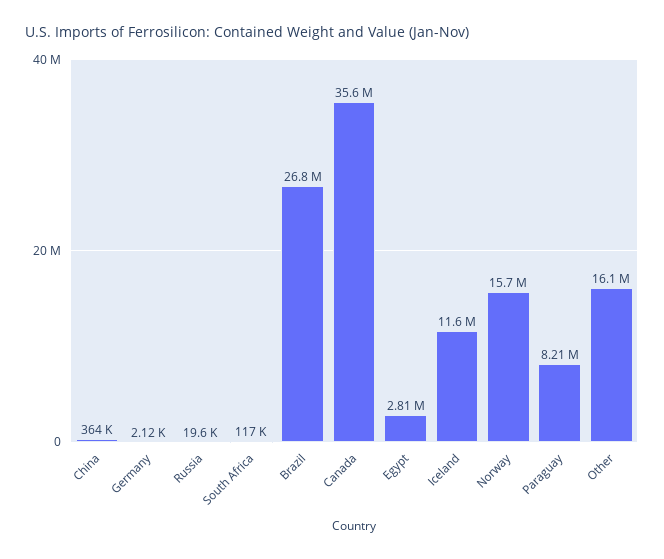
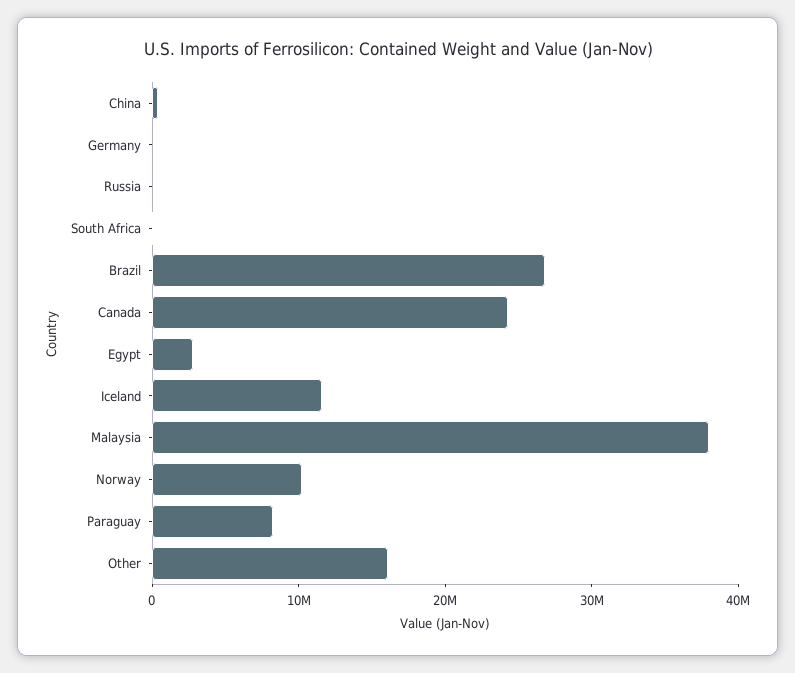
  {
    "China": 364000,
    "Germany": 2120,
    "Russia": 19600,
    "South Africa": 117000,
    "Brazil": 26800000,
-   "Canada": 35600000,
+   "Canada": 24000000,
    "Egypt": 2810000,
    "Iceland": 11600000,
-   "Norway": 15700000,
+   "Norway": 10000000,
    "Paraguay": 8210000,
-   "Other": 16100000
+   "Other": 16100000,
+   "Malaysia": 38000000
  }

